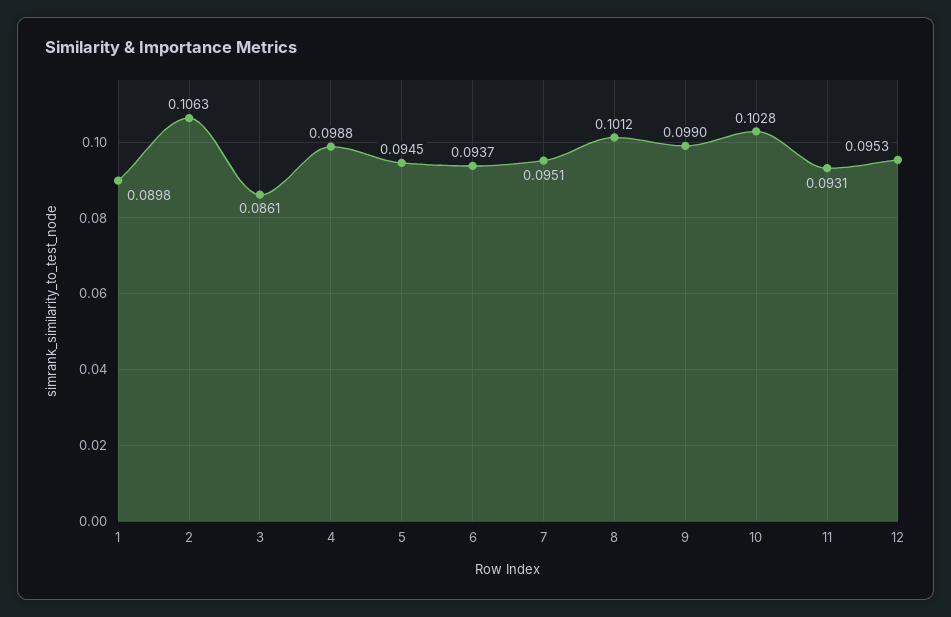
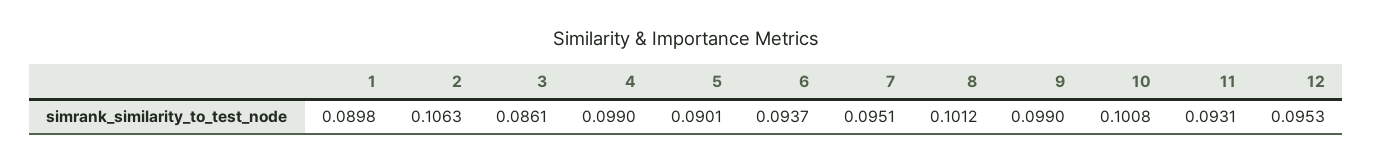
  {
    "1": 0.0898,
    "2": 0.1063,
    "3": 0.0861,
-   "4": 0.0988,
+   "4": 0.099,
-   "5": 0.0945,
+   "5": 0.0901,
    "6": 0.0937,
    "7": 0.0951,
    "8": 0.1012,
    "9": 0.099,
-   "10": 0.1028,
+   "10": 0.1008,
    "11": 0.0931,
    "12": 0.0953
  }

